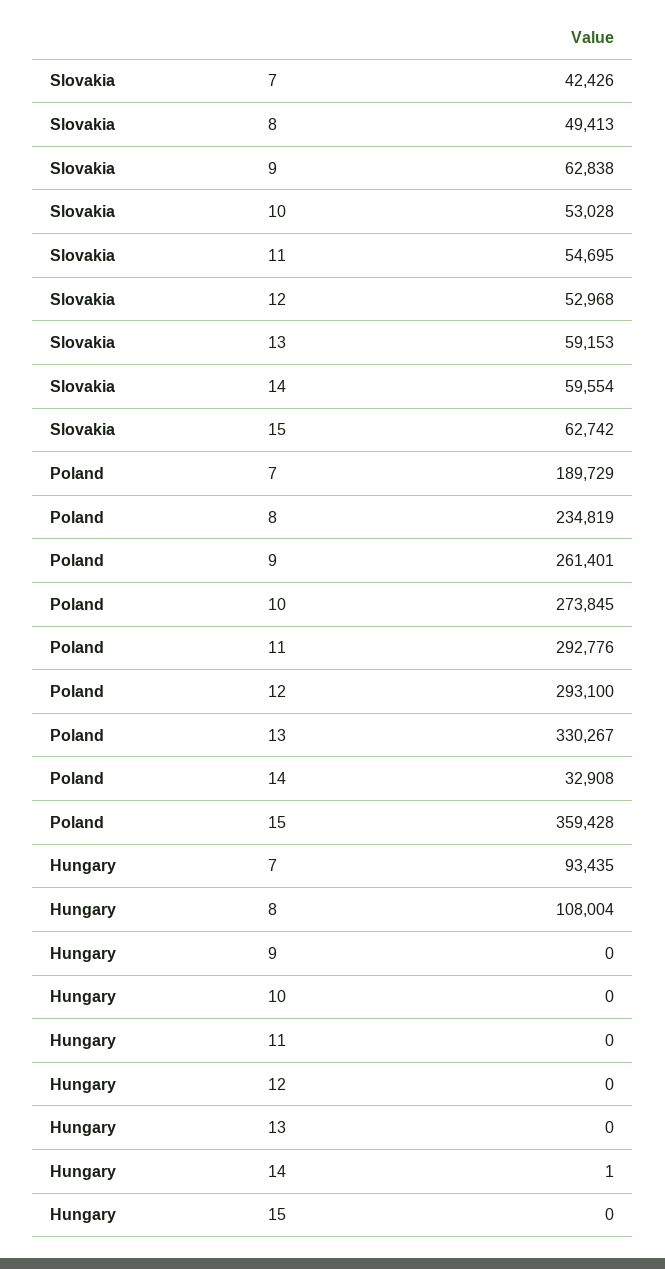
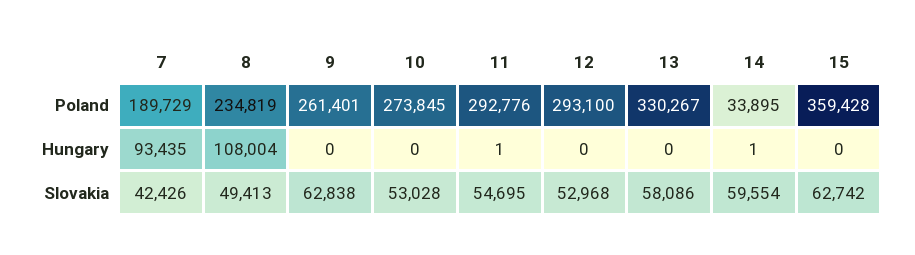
  {
    "Slovakia": {
      "7": 42426,
      "8": 49413,
      "9": 62838,
      "10": 53028,
      "11": 54695,
      "12": 52968,
-     "13": 59153,
+     "13": 58086,
      "14": 59554,
      "15": 62742
    },
    "Poland": {
      "7": 189729,
      "8": 234819,
      "9": 261401,
      "10": 273845,
      "11": 292776,
      "12": 293100,
      "13": 330267,
-     "14": 32908,
+     "14": 33895,
      "15": 359428
    },
    "Hungary": {
      "7": 93435,
      "8": 108004,
      "9": 0,
      "10": 0,
-     "11": 0,
+     "11": 1,
      "12": 0,
      "13": 0,
      "14": 1,
      "15": 0
    }
  }

